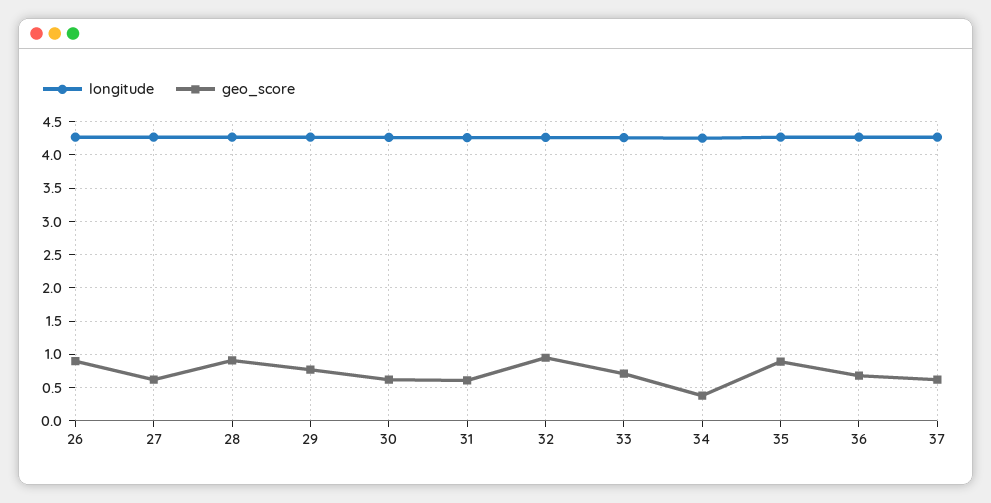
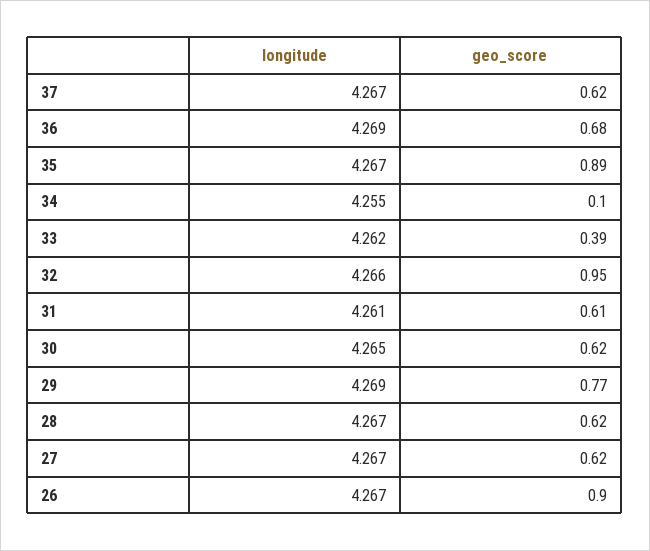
  {
    "longitude": {
      "26": 4.267,
      "27": 4.267,
      "28": 4.267,
      "29": 4.269,
      "30": 4.265,
      "31": 4.261,
      "32": 4.266,
      "33": 4.262,
      "34": 4.255,
      "35": 4.267,
      "36": 4.269,
      "37": 4.267
    },
    "geo_score": {
      "26": 0.9,
      "27": 0.62,
-     "28": 0.9,
+     "28": 0.62,
      "29": 0.77,
      "30": 0.62,
      "31": 0.61,
      "32": 0.95,
-     "33": 0.7,
+     "33": 0.39,
-     "34": 0.4,
+     "34": 0.1,
      "35": 0.89,
      "36": 0.68,
      "37": 0.62
    }
  }

